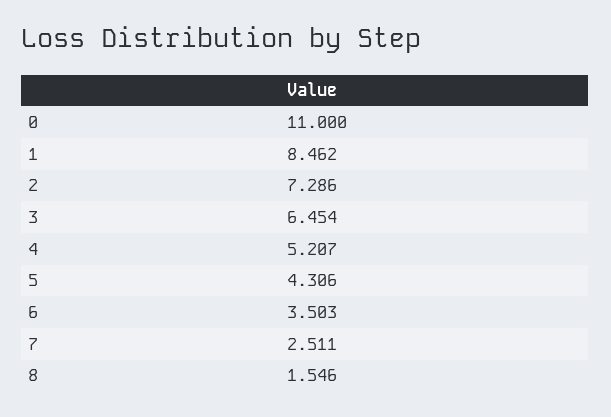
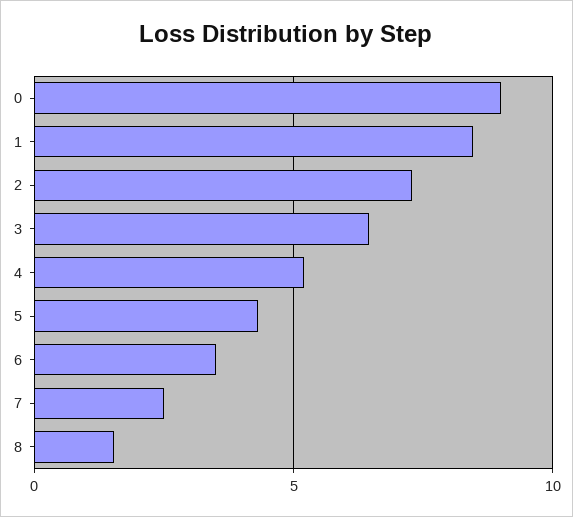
  {
-   "0": 11,
+   "0": 9,
    "1": 8.462,
    "2": 7.286,
    "3": 6.454,
    "4": 5.207,
    "5": 4.306,
    "6": 3.503,
    "7": 2.511,
    "8": 1.546
  }

